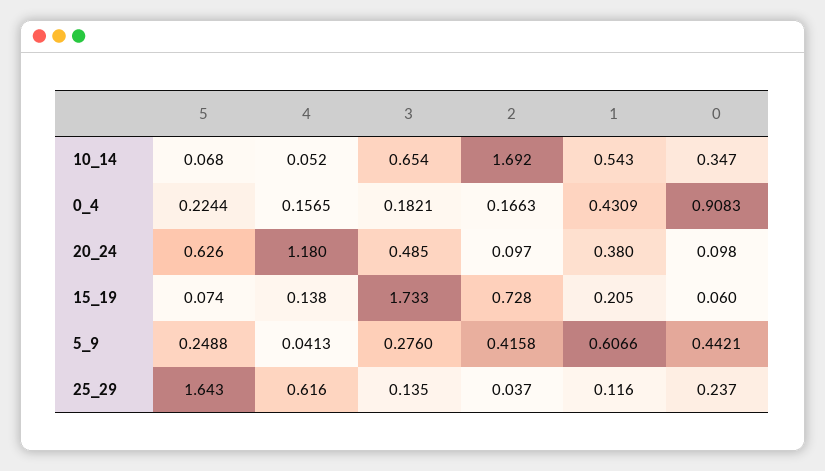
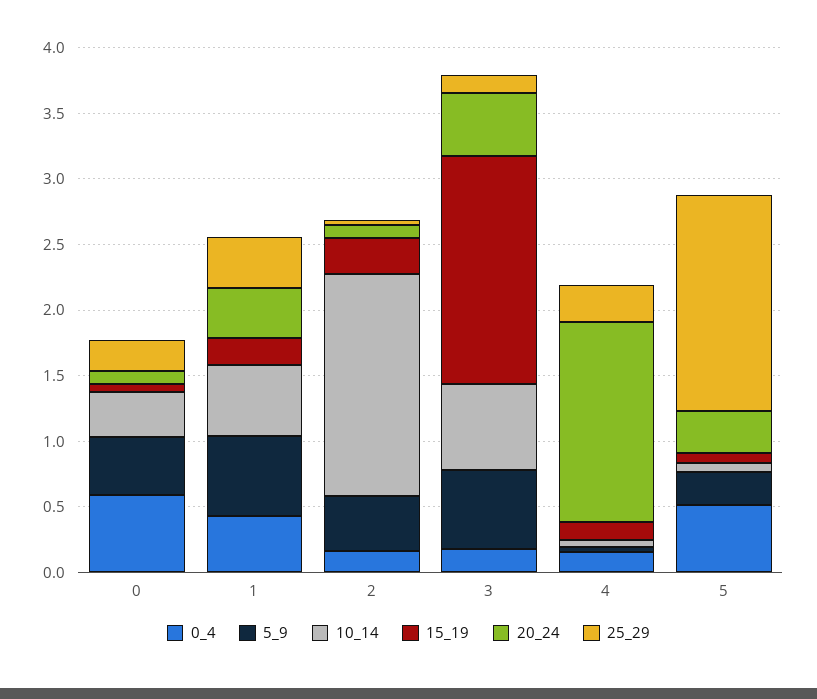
  {
    "10_14": {
      "5": 0.068,
      "4": 0.052,
      "3": 0.654,
      "2": 1.692,
      "1": 0.543,
      "0": 0.347
    },
    "0_4": {
-     "5": 0.2244,
+     "5": 0.5,
      "4": 0.1565,
      "3": 0.1821,
      "2": 0.1663,
      "1": 0.4309,
-     "0": 0.9083
+     "0": 0.6
    },
    "20_24": {
-     "5": 0.626,
+     "5": 0.3,
-     "4": 1.18,
+     "4": 1.5,
      "3": 0.485,
      "2": 0.097,
      "1": 0.38,
      "0": 0.098
    },
    "15_19": {
      "5": 0.074,
      "4": 0.138,
      "3": 1.733,
-     "2": 0.728,
+     "2": 0.3,
      "1": 0.205,
      "0": 0.06
    },
    "5_9": {
      "5": 0.2488,
      "4": 0.0413,
-     "3": 0.276,
+     "3": 0.6,
      "2": 0.4158,
      "1": 0.6066,
      "0": 0.4421
    },
    "25_29": {
      "5": 1.643,
-     "4": 0.616,
+     "4": 0.3,
      "3": 0.135,
      "2": 0.037,
-     "1": 0.116,
+     "1": 0.4,
      "0": 0.237
    }
  }

